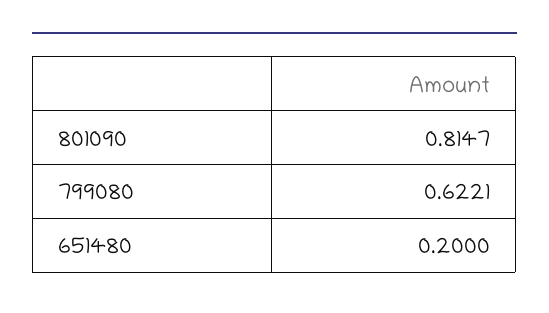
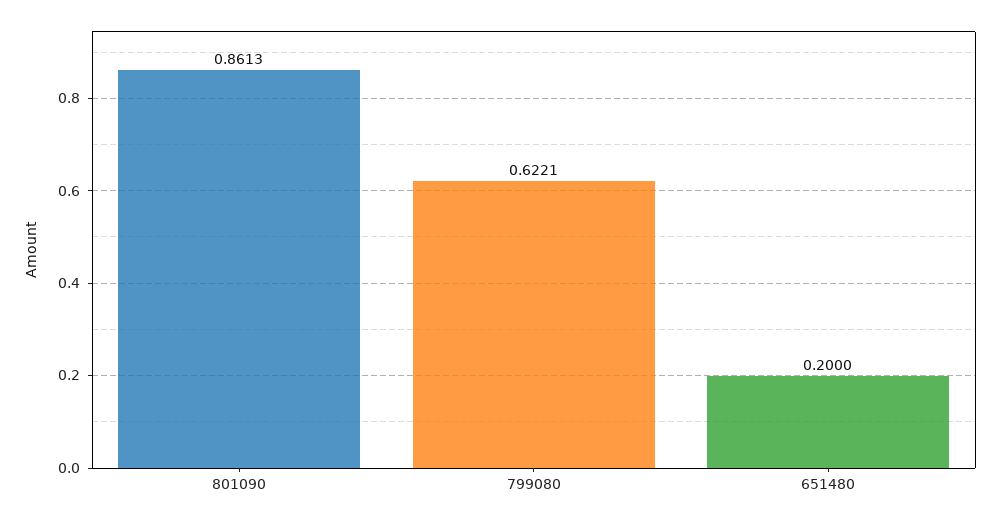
  {
-   "801090": 0.8147,
+   "801090": 0.8613,
    "799080": 0.6221,
    "651480": 0.2
  }

